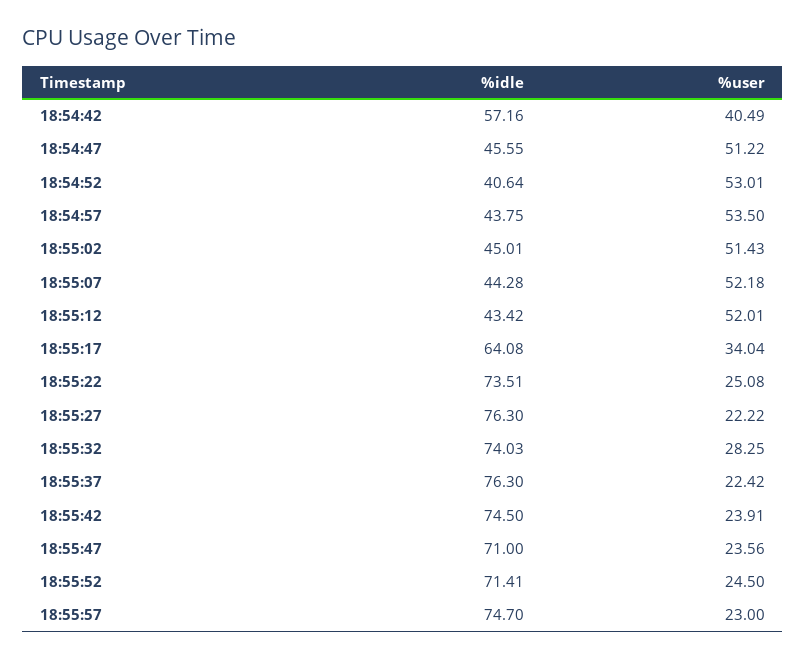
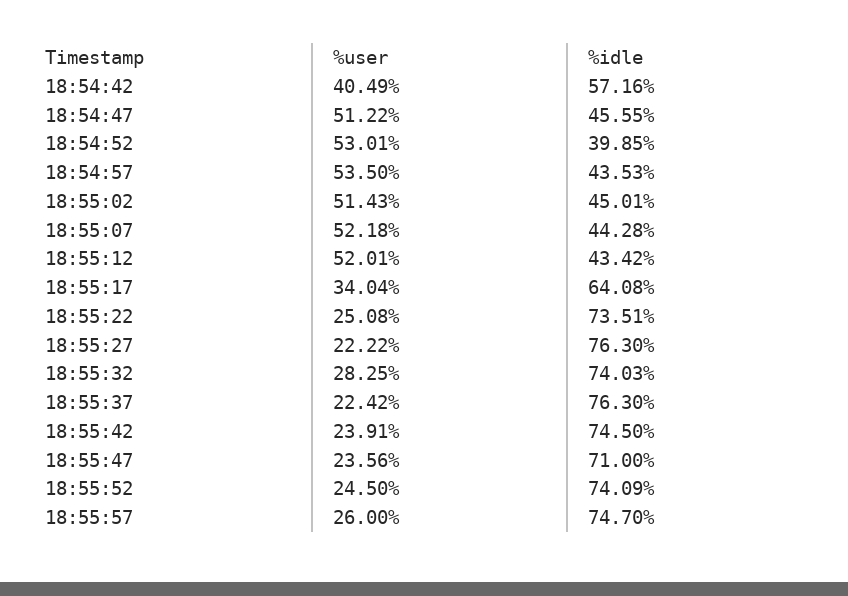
  {
    "%idle": {
      "18:54:42": 57.16,
      "18:54:47": 45.55,
-     "18:54:52": 40.64,
+     "18:54:52": 39.85,
-     "18:54:57": 43.75,
+     "18:54:57": 43.53,
      "18:55:02": 45.01,
      "18:55:07": 44.28,
      "18:55:12": 43.42,
      "18:55:17": 64.08,
      "18:55:22": 73.51,
      "18:55:27": 76.3,
      "18:55:32": 74.03,
      "18:55:37": 76.3,
      "18:55:42": 74.5,
      "18:55:47": 71,
-     "18:55:52": 71.41,
+     "18:55:52": 74.09,
      "18:55:57": 74.7
    },
    "%user": {
      "18:54:42": 40.49,
      "18:54:47": 51.22,
      "18:54:52": 53.01,
      "18:54:57": 53.5,
      "18:55:02": 51.43,
      "18:55:07": 52.18,
      "18:55:12": 52.01,
      "18:55:17": 34.04,
      "18:55:22": 25.08,
      "18:55:27": 22.22,
      "18:55:32": 28.25,
      "18:55:37": 22.42,
      "18:55:42": 23.91,
      "18:55:47": 23.56,
      "18:55:52": 24.5,
-     "18:55:57": 23
+     "18:55:57": 26
    }
  }

